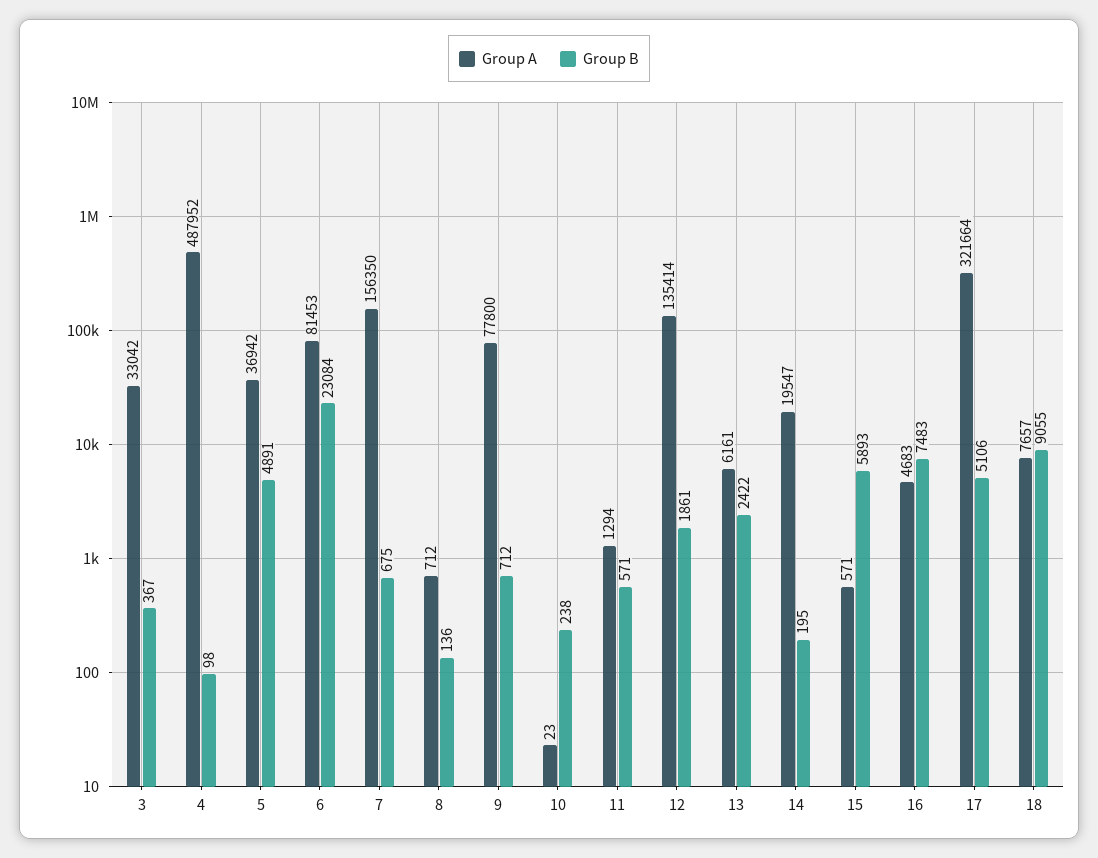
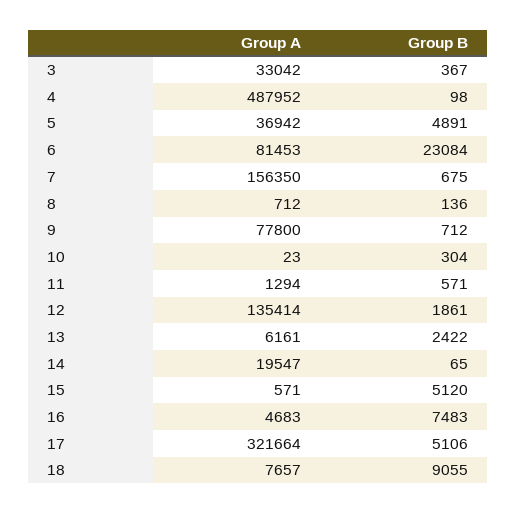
  {
    "Group A": {
      "3": 33042,
      "4": 487952,
      "5": 36942,
      "6": 81453,
      "7": 156350,
      "8": 712,
      "9": 77800,
      "10": 23,
      "11": 1294,
      "12": 135414,
      "13": 6161,
      "14": 19547,
      "15": 571,
      "16": 4683,
      "17": 321664,
      "18": 7657
    },
    "Group B": {
      "3": 367,
      "4": 98,
      "5": 4891,
      "6": 23084,
      "7": 675,
      "8": 136,
      "9": 712,
-     "10": 238,
+     "10": 304,
      "11": 571,
      "12": 1861,
      "13": 2422,
-     "14": 195,
+     "14": 65,
-     "15": 5893,
+     "15": 5120,
      "16": 7483,
      "17": 5106,
      "18": 9055
    }
  }

